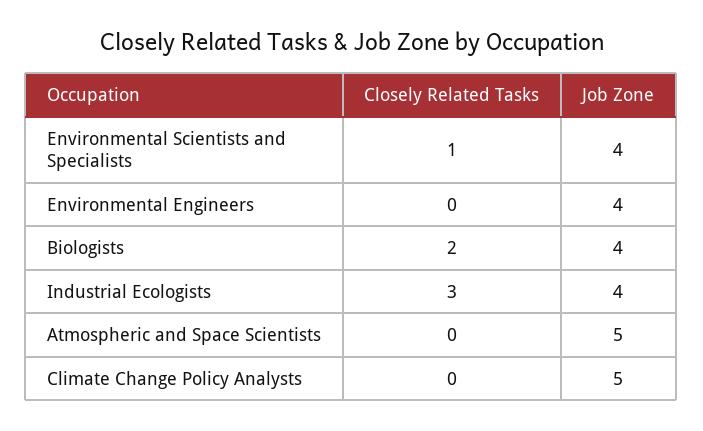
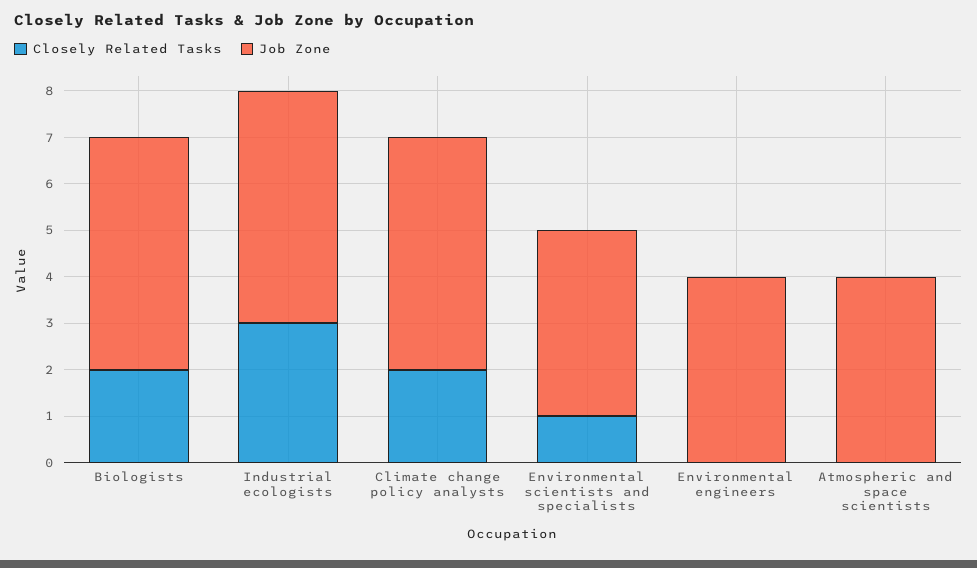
  {
    "Closely Related Tasks": {
      "Environmental Scientists and Specialists": 1,
      "Environmental Engineers": 0,
      "Biologists": 2,
      "Industrial Ecologists": 3,
      "Atmospheric and Space Scientists": 0,
-     "Climate Change Policy Analysts": 0
+     "Climate Change Policy Analysts": 2
    },
    "Job Zone": {
      "Environmental Scientists and Specialists": 4,
      "Environmental Engineers": 4,
-     "Biologists": 4,
+     "Biologists": 5,
-     "Industrial Ecologists": 4,
+     "Industrial Ecologists": 5,
-     "Atmospheric and Space Scientists": 5,
+     "Atmospheric and Space Scientists": 4,
      "Climate Change Policy Analysts": 5
    }
  }

